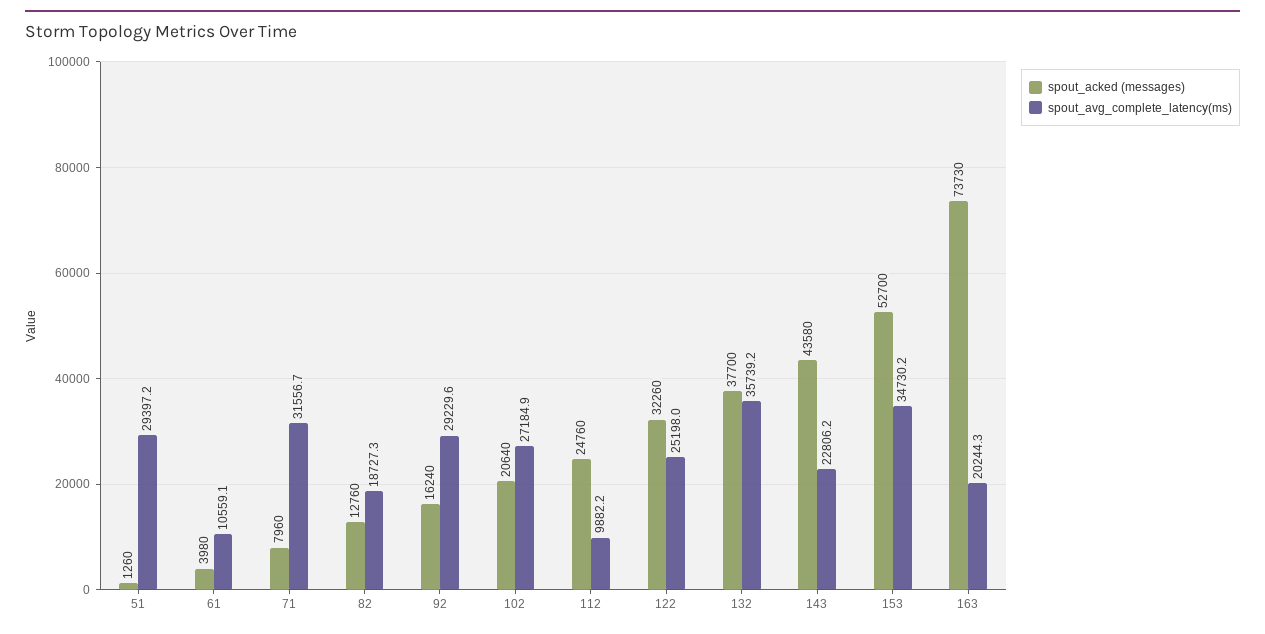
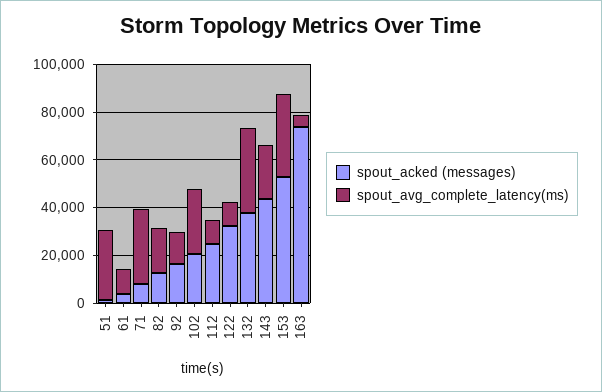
  {
    "spout_acked (messages)": {
      "51": 1260,
      "61": 3980,
      "71": 7960,
      "82": 12760,
      "92": 16240,
      "102": 20640,
      "112": 24760,
      "122": 32260,
      "132": 37700,
      "143": 43580,
      "153": 52700,
      "163": 73730
    },
    "spout_avg_complete_latency(ms)": {
      "51": 29397.2,
      "61": 10559.1,
      "71": 31556.7,
      "82": 18727.3,
-     "92": 29229.6,
+     "92": 15000,
      "102": 27184.9,
      "112": 9882.2,
-     "122": 25198,
+     "122": 10000,
      "132": 35739.2,
      "143": 22806.2,
      "153": 34730.2,
-     "163": 20244.3
+     "163": 5000
    }
  }

